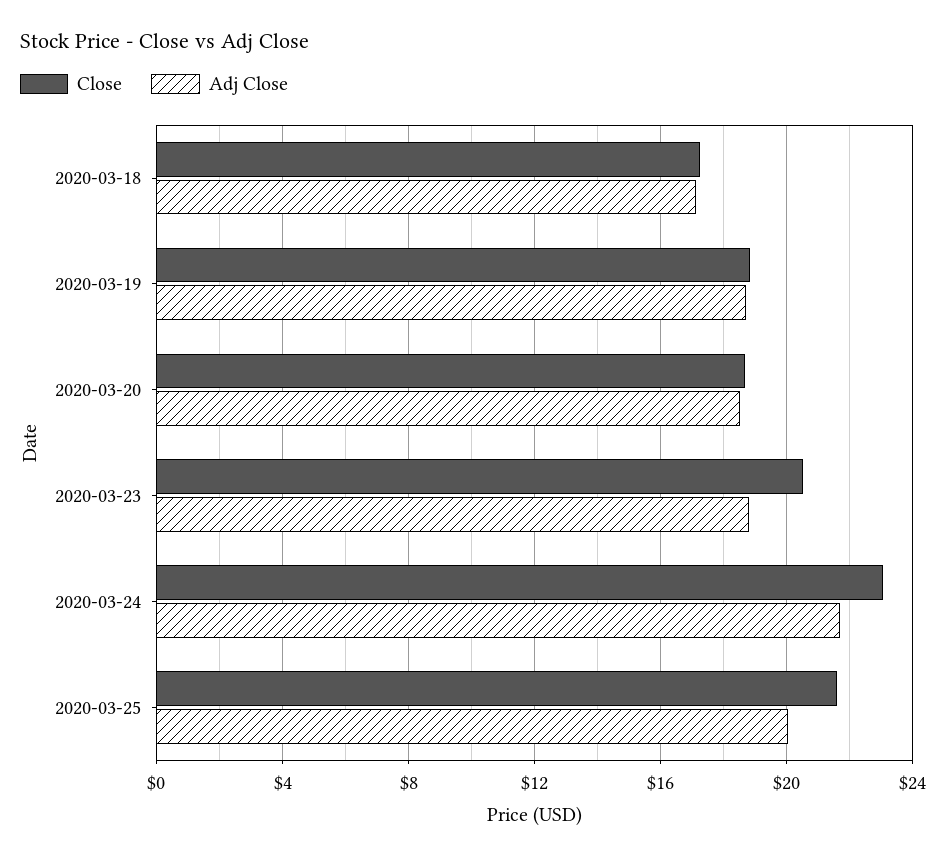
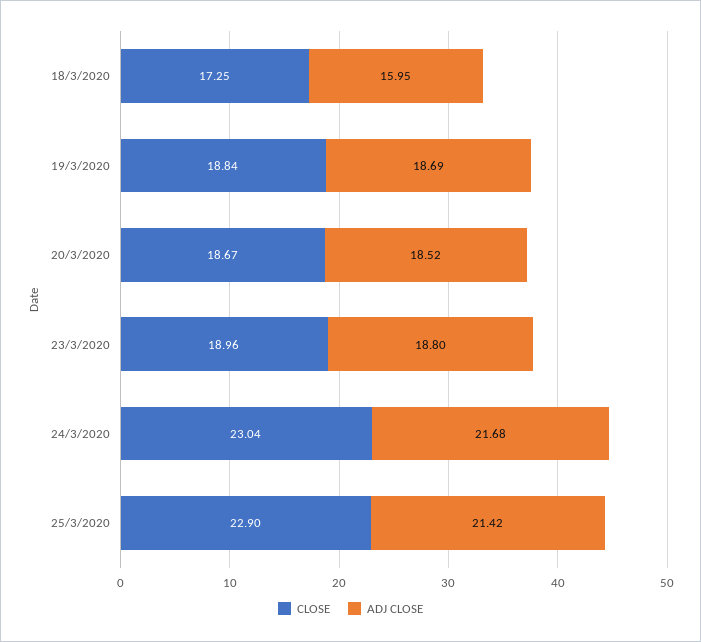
  {
    "Close": {
      "2020-03-18": 17.25,
      "2020-03-19": 18.84,
      "2020-03-20": 18.67,
-     "2020-03-23": 20.5,
+     "2020-03-23": 18.96,
      "2020-03-24": 23.04,
-     "2020-03-25": 21.5
+     "2020-03-25": 22.9
    },
    "Adj Close": {
-     "2020-03-18": 17,
+     "2020-03-18": 15.95,
      "2020-03-19": 18.69,
      "2020-03-20": 18.52,
      "2020-03-23": 18.8,
      "2020-03-24": 21.68,
-     "2020-03-25": 20
+     "2020-03-25": 21.42
    }
  }

